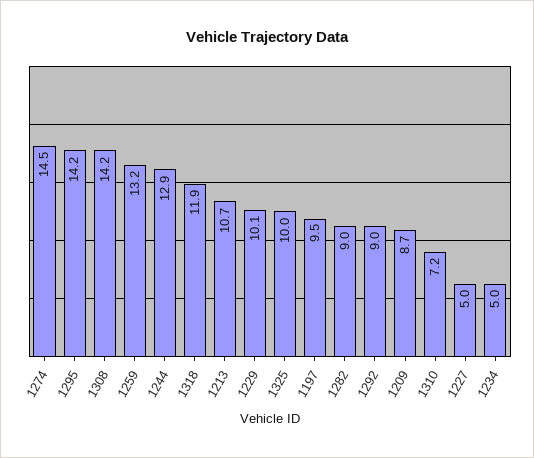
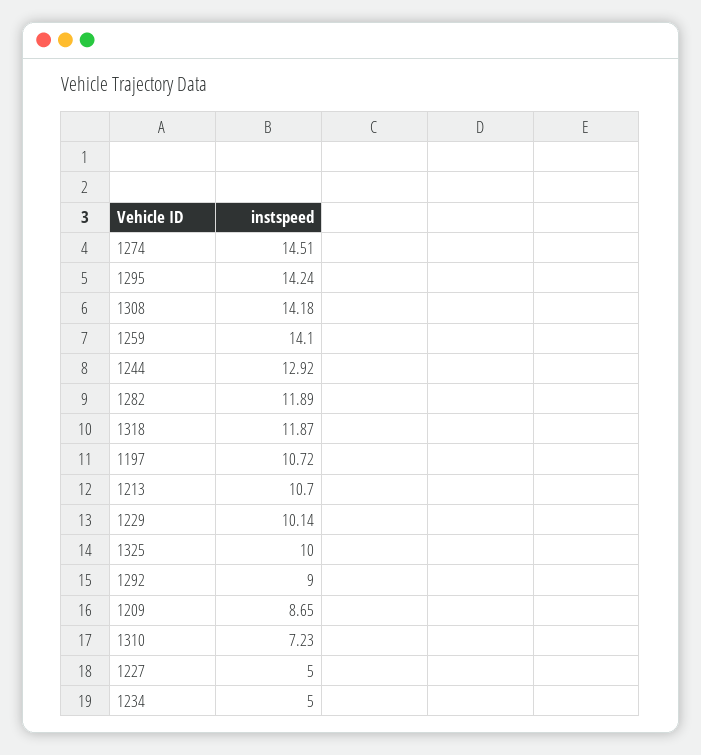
  {
    "1274": 14.51,
    "1295": 14.24,
    "1308": 14.18,
-   "1259": 13.2,
+   "1259": 14.1,
    "1244": 12.92,
    "1318": 11.87,
    "1213": 10.7,
    "1229": 10.14,
    "1325": 10,
-   "1197": 9.5,
+   "1197": 10.72,
-   "1282": 9,
+   "1282": 11.89,
    "1292": 9,
    "1209": 8.65,
    "1310": 7.23,
    "1227": 5,
    "1234": 5
  }

